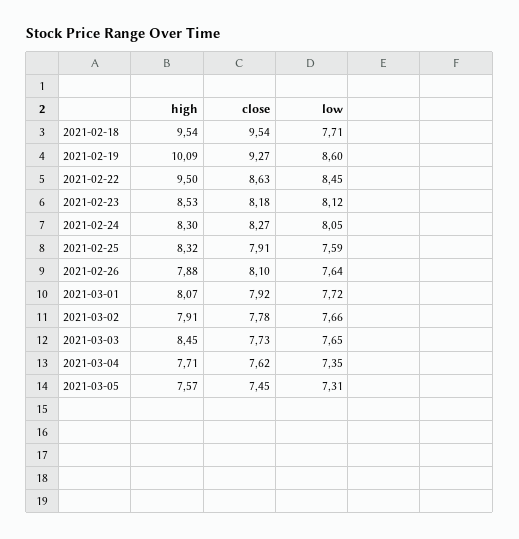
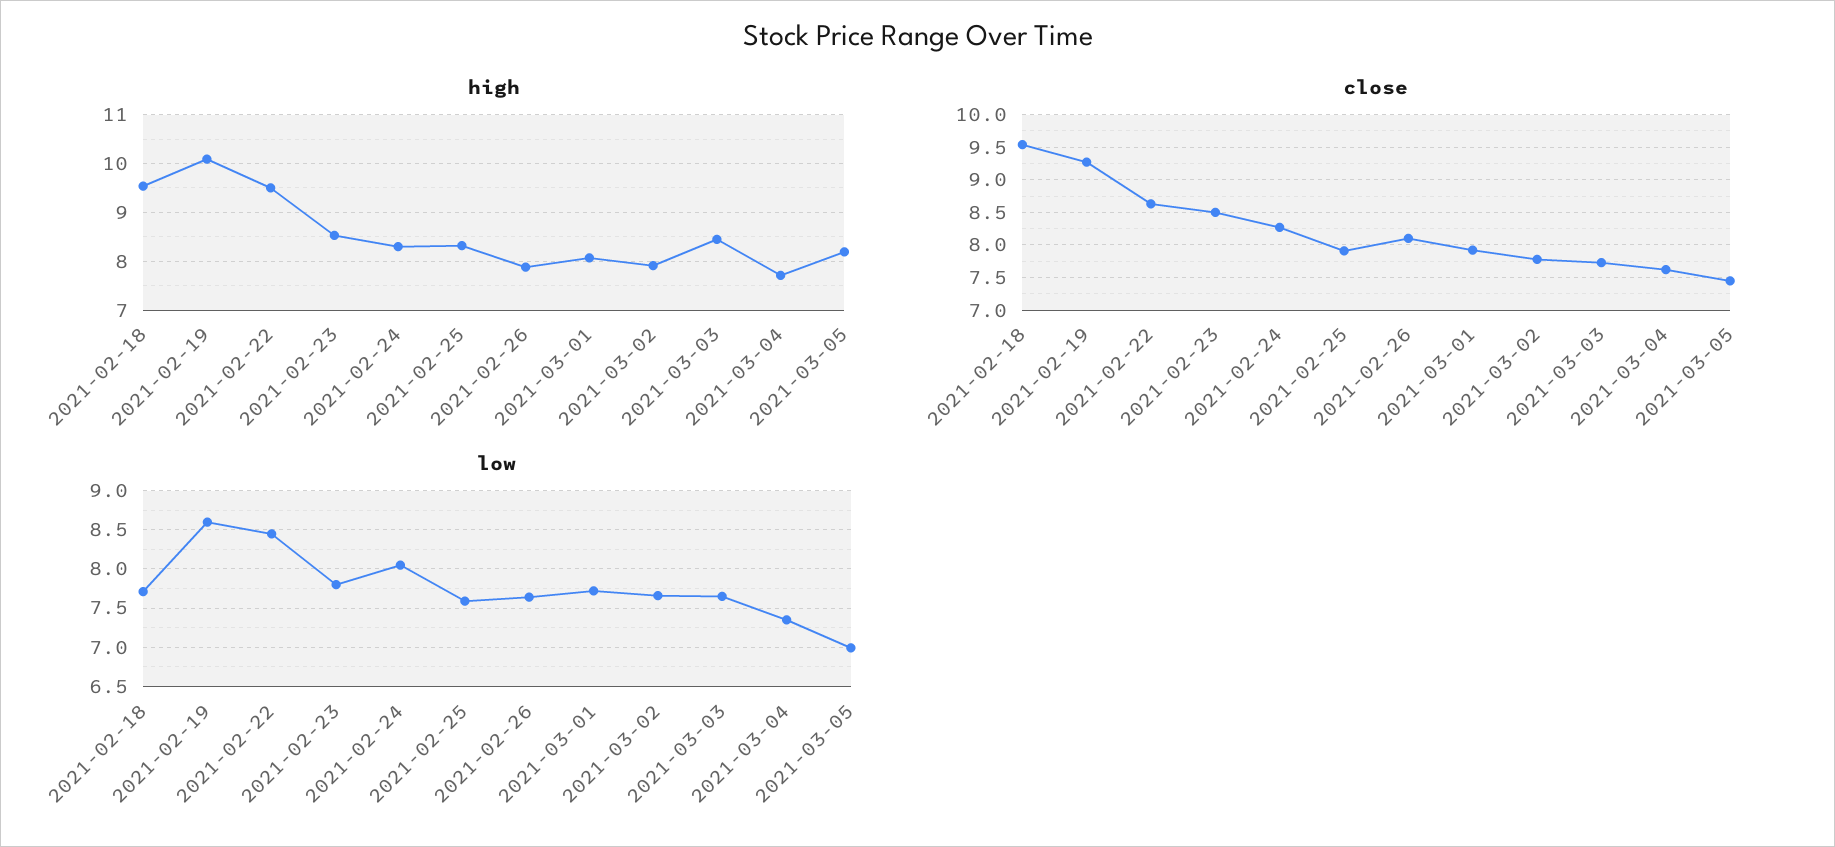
  {
    "high": {
      "2021-02-18": 9.54,
      "2021-02-19": 10.09,
      "2021-02-22": 9.5,
      "2021-02-23": 8.53,
      "2021-02-24": 8.3,
      "2021-02-25": 8.32,
      "2021-02-26": 7.88,
      "2021-03-01": 8.07,
      "2021-03-02": 7.91,
      "2021-03-03": 8.45,
      "2021-03-04": 7.71,
-     "2021-03-05": 7.57
+     "2021-03-05": 8.2
    },
    "close": {
      "2021-02-18": 9.54,
      "2021-02-19": 9.27,
      "2021-02-22": 8.63,
-     "2021-02-23": 8.18,
+     "2021-02-23": 8.5,
      "2021-02-24": 8.27,
      "2021-02-25": 7.91,
      "2021-02-26": 8.1,
      "2021-03-01": 7.92,
      "2021-03-02": 7.78,
      "2021-03-03": 7.73,
      "2021-03-04": 7.62,
      "2021-03-05": 7.45
    },
    "low": {
      "2021-02-18": 7.71,
      "2021-02-19": 8.6,
      "2021-02-22": 8.45,
-     "2021-02-23": 8.12,
+     "2021-02-23": 7.8,
      "2021-02-24": 8.05,
      "2021-02-25": 7.59,
      "2021-02-26": 7.64,
      "2021-03-01": 7.72,
      "2021-03-02": 7.66,
      "2021-03-03": 7.65,
      "2021-03-04": 7.35,
-     "2021-03-05": 7.31
+     "2021-03-05": 7
    }
  }

